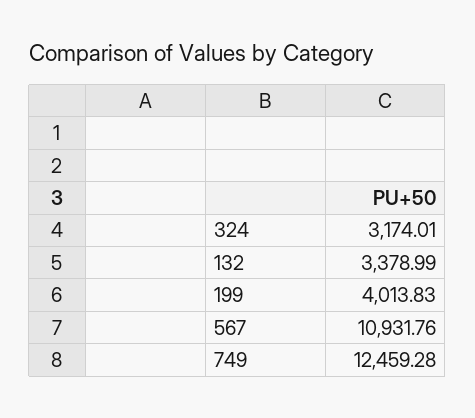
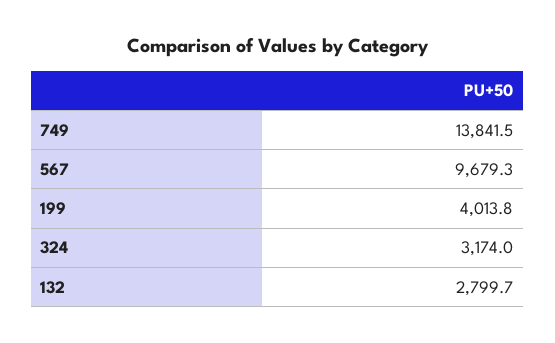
  {
    "324": 3174.01,
-   "132": 3378.99,
+   "132": 2799.7,
    "199": 4013.83,
-   "567": 10931.76,
+   "567": 9679.3,
-   "749": 12459.28
+   "749": 13841.5
  }

